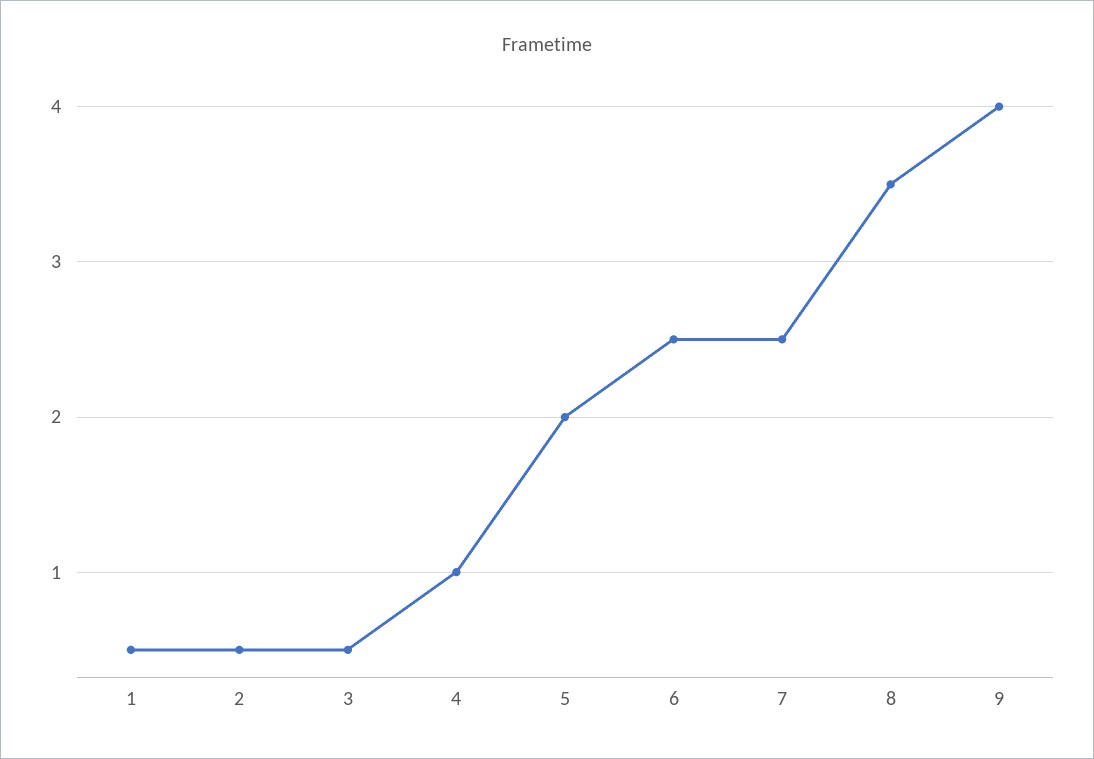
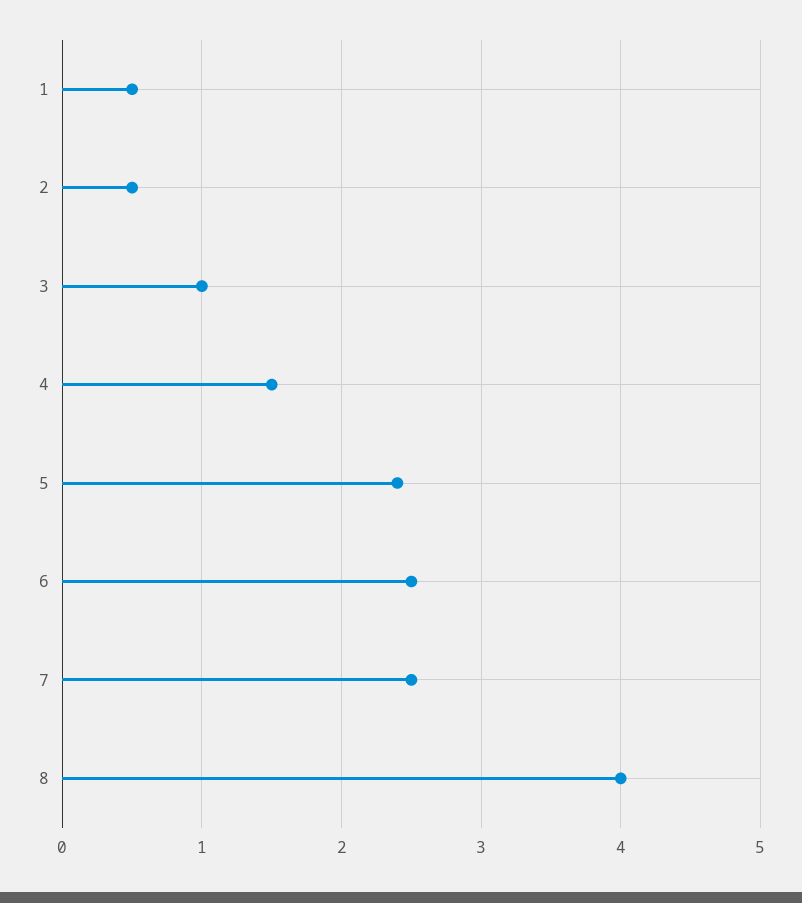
  {
    "1": 0.5,
    "2": 0.5,
-   "3": 0.5,
+   "3": 1,
-   "4": 1,
+   "4": 1.5,
-   "5": 2,
+   "5": 2.4,
    "6": 2.5,
    "7": 2.5,
-   "8": 3.5,
+   "8": 4
-   "9": 4
  }

